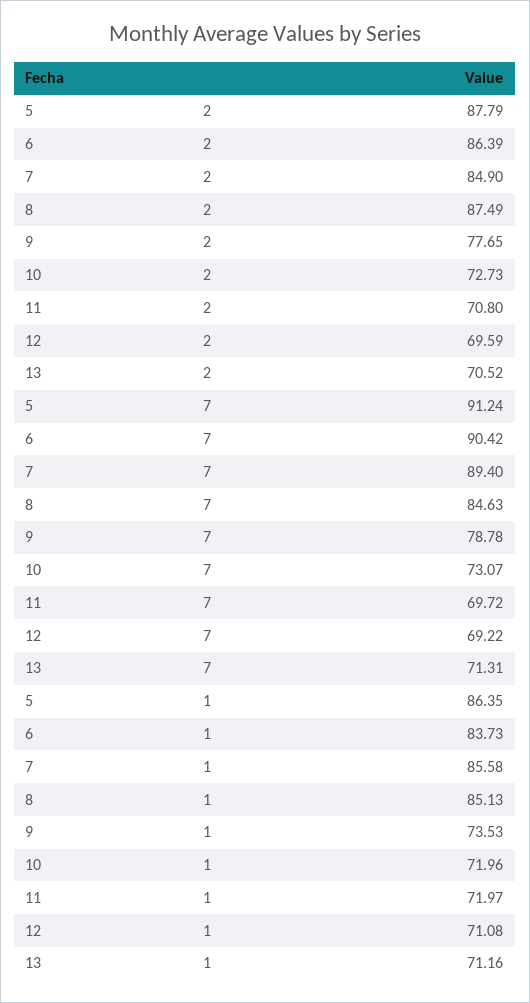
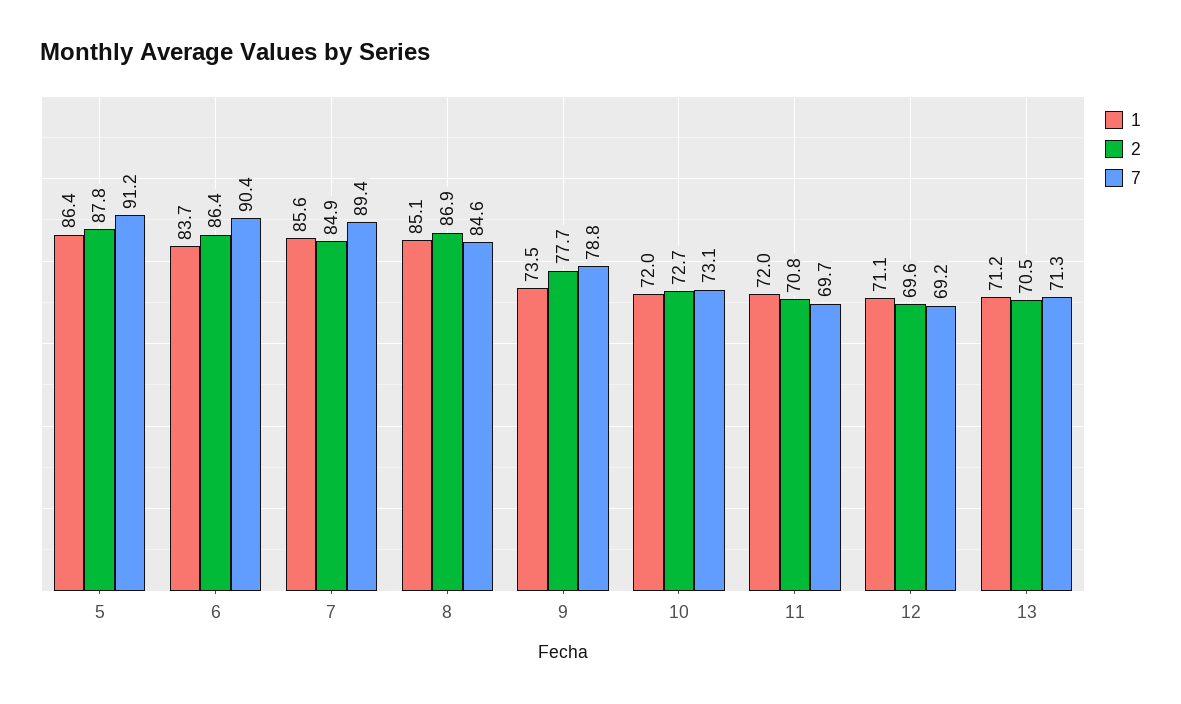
  {
    "2": {
      "5": 87.79,
      "6": 86.39,
      "7": 84.9,
-     "8": 87.49,
+     "8": 86.9,
      "9": 77.65,
      "10": 72.73,
      "11": 70.8,
      "12": 69.59,
      "13": 70.52
    },
    "7": {
      "5": 91.24,
      "6": 90.42,
      "7": 89.4,
      "8": 84.63,
      "9": 78.78,
      "10": 73.07,
      "11": 69.72,
      "12": 69.22,
      "13": 71.31
    },
    "1": {
      "5": 86.35,
      "6": 83.73,
      "7": 85.58,
      "8": 85.13,
      "9": 73.53,
      "10": 71.96,
      "11": 71.97,
      "12": 71.08,
      "13": 71.16
    }
  }

